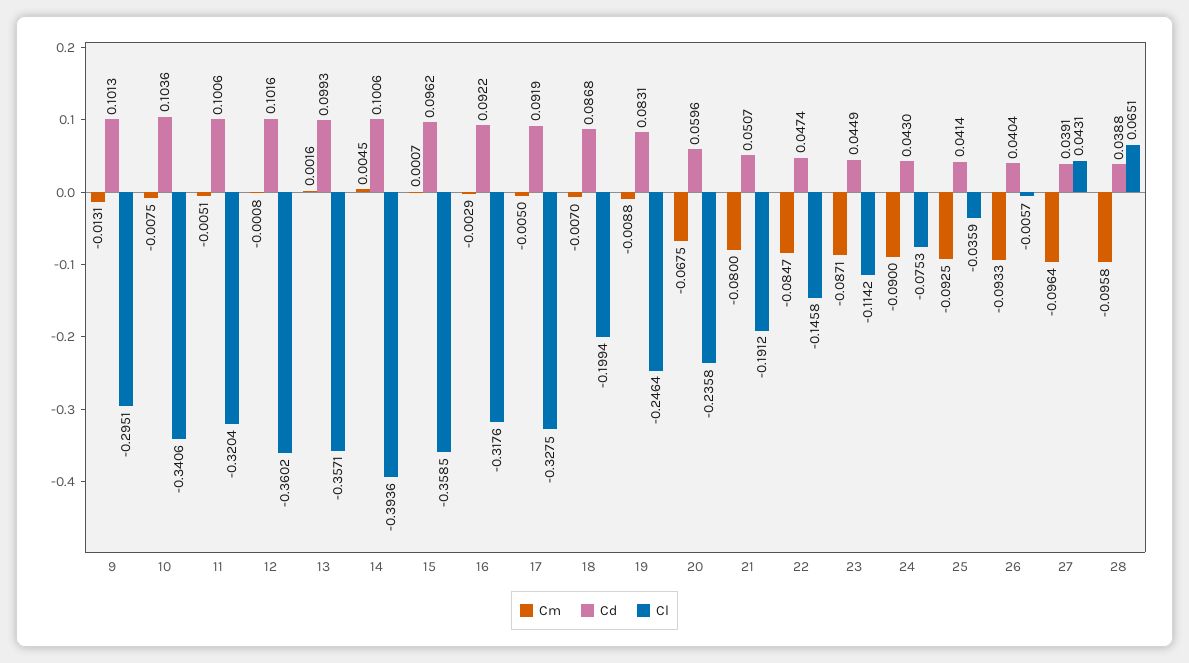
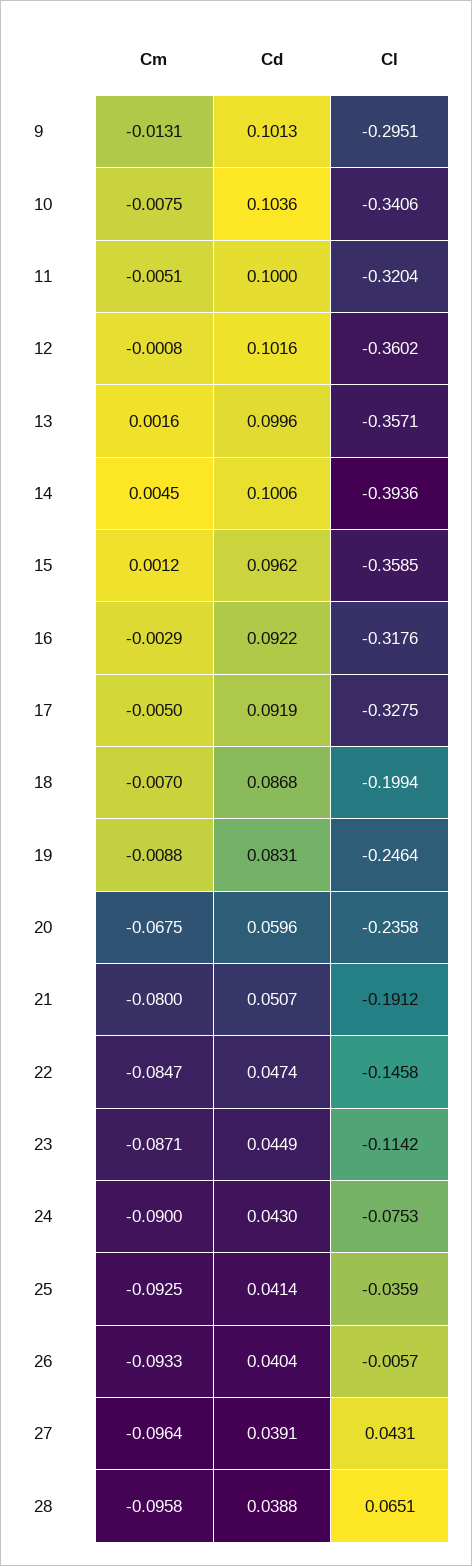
  {
    "Cm": {
      "9": -0.0131,
      "10": -0.0075,
      "11": -0.0051,
      "12": -0.0008,
      "13": 0.0016,
      "14": 0.0045,
-     "15": 0.0007,
+     "15": 0.0012,
      "16": -0.0029,
      "17": -0.005,
      "18": -0.007,
      "19": -0.0088,
      "20": -0.0675,
      "21": -0.08,
      "22": -0.0847,
      "23": -0.0871,
      "24": -0.09,
      "25": -0.0925,
      "26": -0.0933,
      "27": -0.0964,
      "28": -0.0958
    },
    "Cd": {
      "9": 0.1013,
      "10": 0.1036,
-     "11": 0.1006,
+     "11": 0.1,
      "12": 0.1016,
-     "13": 0.0993,
+     "13": 0.0996,
      "14": 0.1006,
      "15": 0.0962,
      "16": 0.0922,
      "17": 0.0919,
      "18": 0.0868,
      "19": 0.0831,
      "20": 0.0596,
      "21": 0.0507,
      "22": 0.0474,
      "23": 0.0449,
      "24": 0.043,
      "25": 0.0414,
      "26": 0.0404,
      "27": 0.0391,
      "28": 0.0388
    },
    "Cl": {
      "9": -0.2951,
      "10": -0.3406,
      "11": -0.3204,
      "12": -0.3602,
      "13": -0.3571,
      "14": -0.3936,
      "15": -0.3585,
      "16": -0.3176,
      "17": -0.3275,
      "18": -0.1994,
      "19": -0.2464,
      "20": -0.2358,
      "21": -0.1912,
      "22": -0.1458,
      "23": -0.1142,
      "24": -0.0753,
      "25": -0.0359,
      "26": -0.0057,
      "27": 0.0431,
      "28": 0.0651
    }
  }

